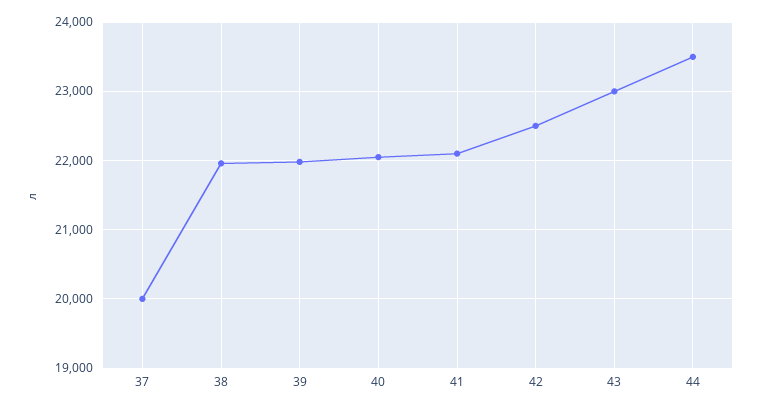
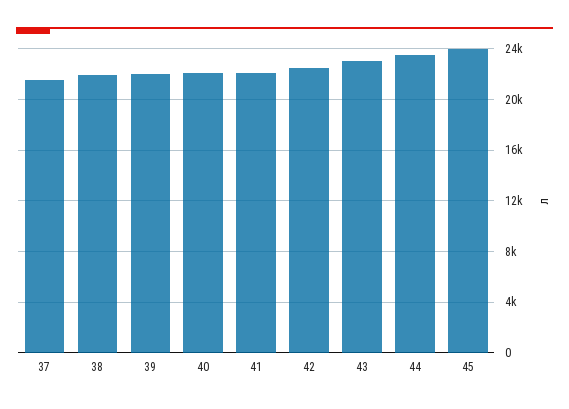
  {
-   "37": 20000,
+   "37": 21500,
    "38": 22000,
    "39": 22000,
    "40": 22100,
    "41": 22100,
    "42": 22500,
    "43": 23000,
-   "44": 23500
+   "44": 23500,
+   "45": 24000
  }

